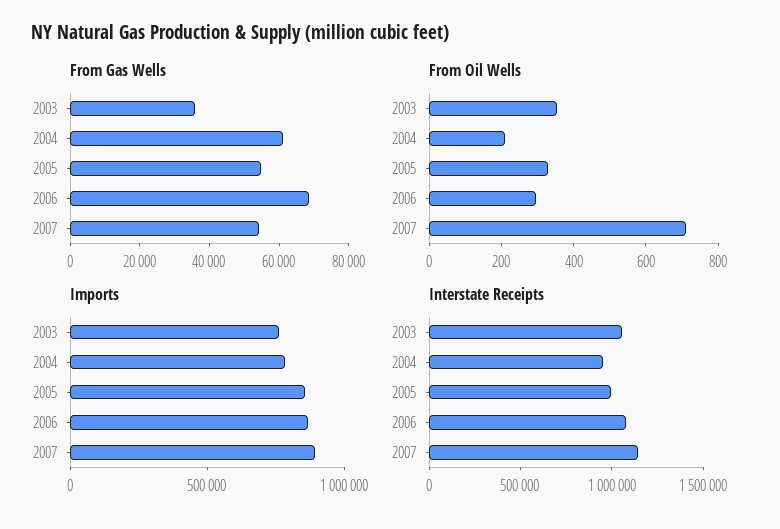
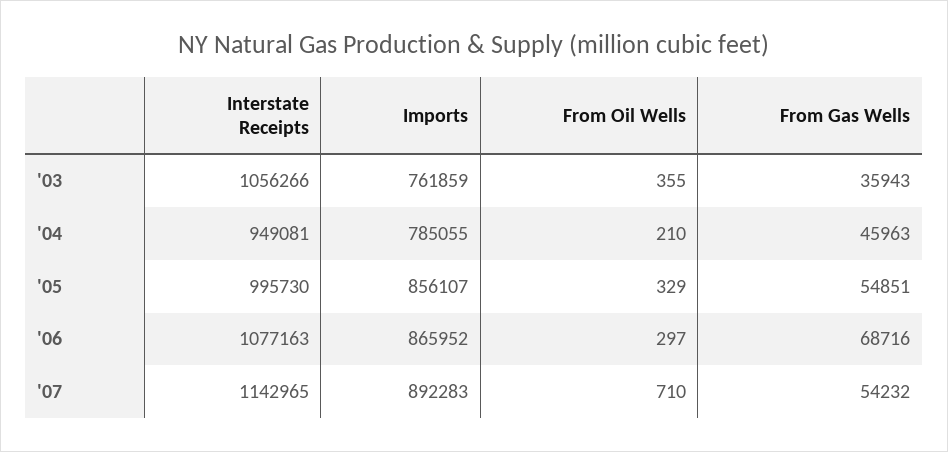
  {
    "From Gas Wells": {
      "2003": 35943,
-     "2004": 60000,
+     "2004": 45963,
      "2005": 54851,
      "2006": 68716,
      "2007": 54232
    },
    "From Oil Wells": {
      "2003": 355,
      "2004": 210,
      "2005": 329,
      "2006": 297,
      "2007": 710
    },
    "Imports": {
      "2003": 761859,
      "2004": 785055,
      "2005": 856107,
      "2006": 865952,
      "2007": 892283
    },
    "Interstate Receipts": {
      "2003": 1056266,
      "2004": 949081,
      "2005": 995730,
      "2006": 1077163,
      "2007": 1142965
    }
  }

